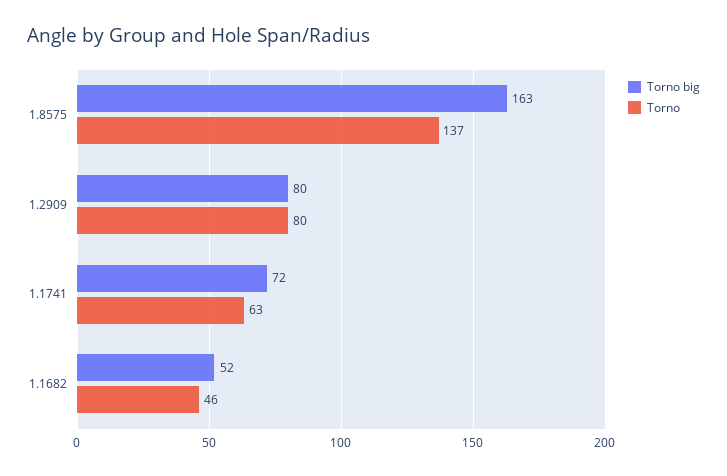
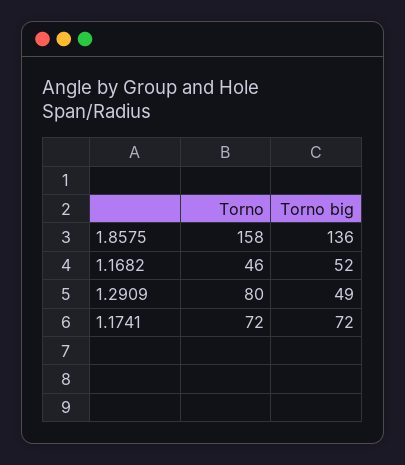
  {
    "Torno big": {
-     "1.8575": 163,
+     "1.8575": 136,
-     "1.2909": 80,
+     "1.2909": 49,
      "1.1741": 72,
      "1.1682": 52
    },
    "Torno": {
-     "1.8575": 137,
+     "1.8575": 158,
      "1.2909": 80,
-     "1.1741": 63,
+     "1.1741": 72,
      "1.1682": 46
    }
  }

